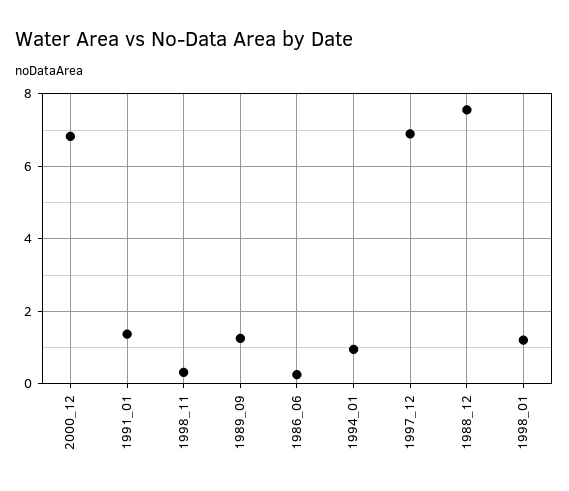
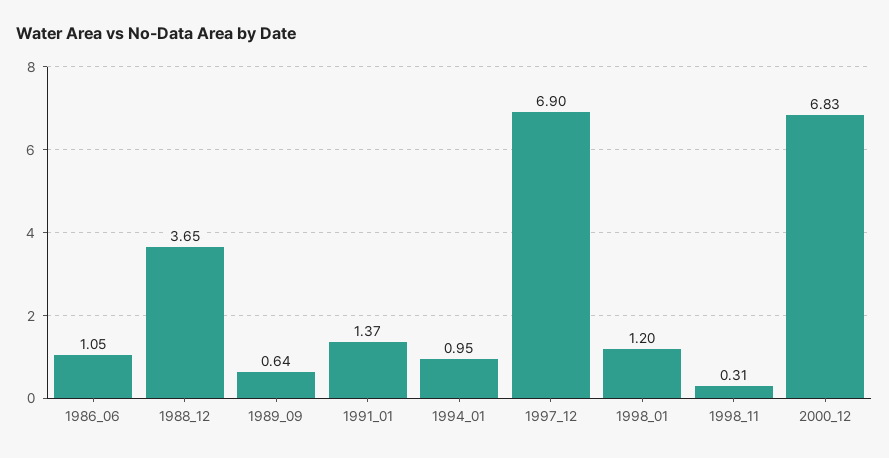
  {
    "2000_12": 6.83,
    "1991_01": 1.37,
    "1998_11": 0.31,
-   "1989_09": 1.2,
+   "1989_09": 0.64,
-   "1986_06": 0.2,
+   "1986_06": 1.05,
    "1994_01": 0.95,
    "1997_12": 6.9,
-   "1988_12": 7.6,
+   "1988_12": 3.65,
    "1998_01": 1.2
  }

